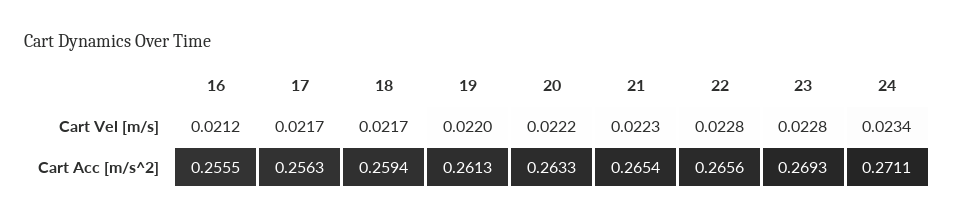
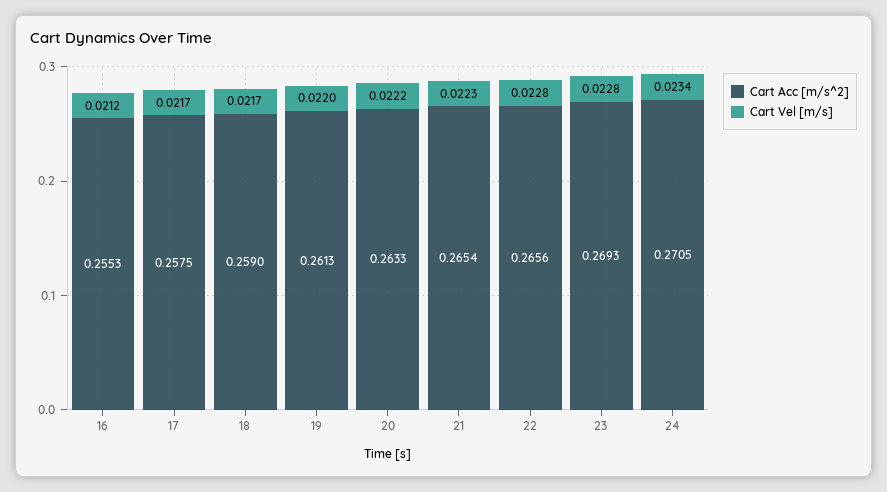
  {
    "Cart Vel [m/s]": {
      "16": 0.0212,
      "17": 0.0217,
      "18": 0.0217,
      "19": 0.022,
      "20": 0.0222,
      "21": 0.0223,
      "22": 0.0228,
      "23": 0.0228,
      "24": 0.0234
    },
    "Cart Acc [m/s^2]": {
-     "16": 0.2555,
+     "16": 0.2553,
-     "17": 0.2563,
+     "17": 0.2575,
-     "18": 0.2594,
+     "18": 0.259,
      "19": 0.2613,
      "20": 0.2633,
      "21": 0.2654,
      "22": 0.2656,
      "23": 0.2693,
-     "24": 0.2711
+     "24": 0.2705
    }
  }

